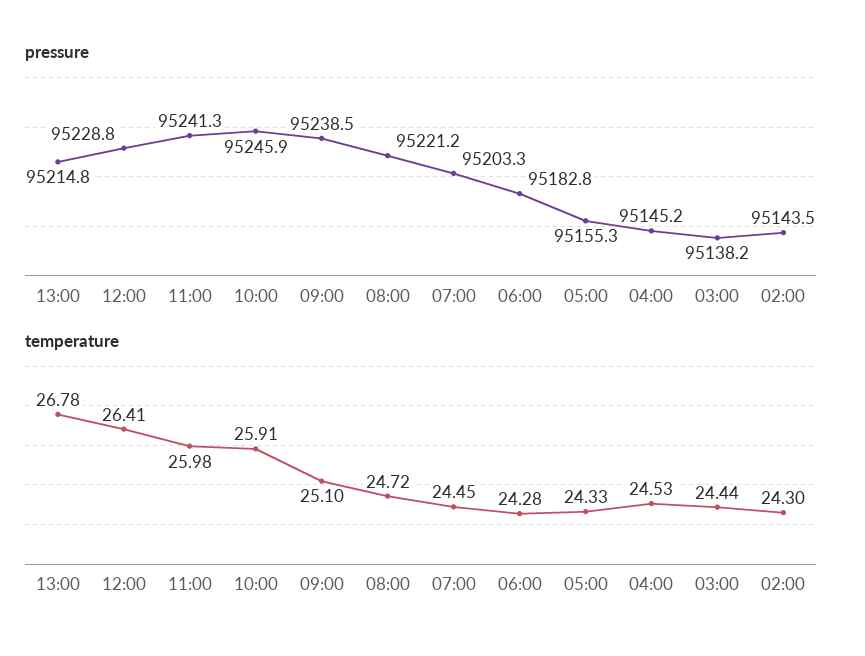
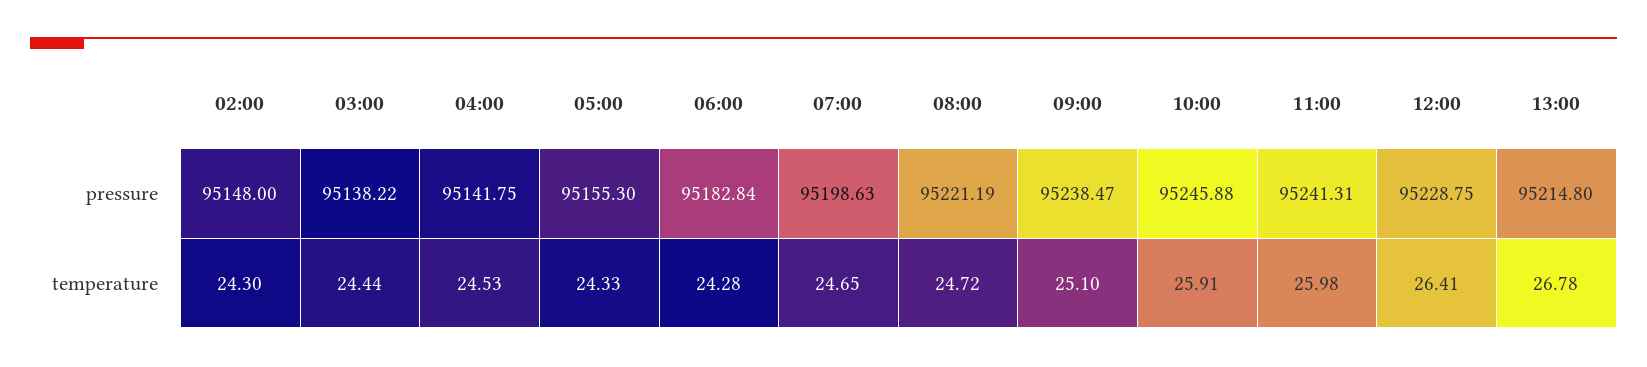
  {
    "pressure": {
      "13:00": 95214.8,
      "12:00": 95228.75,
      "11:00": 95241.31,
      "10:00": 95245.88,
      "09:00": 95238.47,
      "08:00": 95221.19,
-     "07:00": 95203.3,
+     "07:00": 95198.63,
      "06:00": 95182.84,
      "05:00": 95155.3,
-     "04:00": 95145.2,
+     "04:00": 95141.75,
      "03:00": 95138.22,
-     "02:00": 95143.5
+     "02:00": 95148
    },
    "temperature": {
      "13:00": 26.78,
      "12:00": 26.41,
      "11:00": 25.98,
      "10:00": 25.91,
      "09:00": 25.1,
      "08:00": 24.72,
-     "07:00": 24.45,
+     "07:00": 24.65,
      "06:00": 24.28,
      "05:00": 24.33,
      "04:00": 24.53,
      "03:00": 24.44,
      "02:00": 24.3
    }
  }

